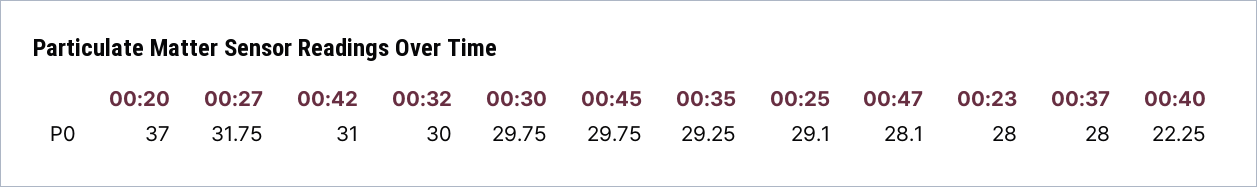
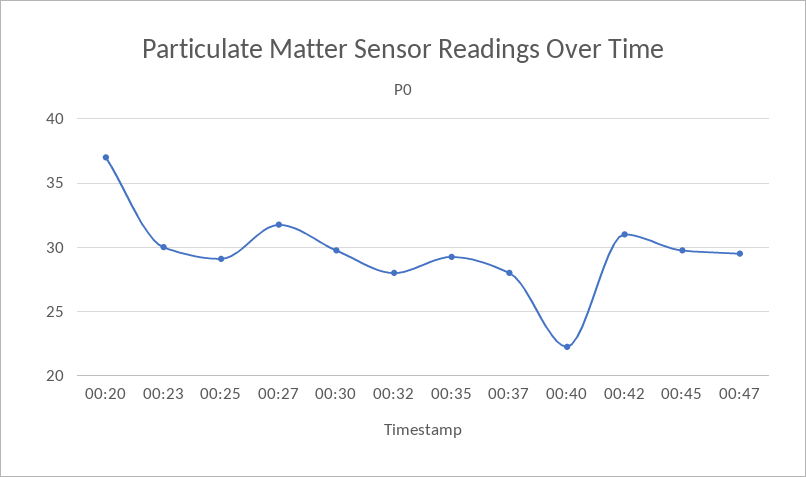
  {
    "00:20": 37,
    "00:27": 31.75,
    "00:42": 31,
-   "00:32": 30,
+   "00:32": 28,
    "00:30": 29.75,
    "00:45": 29.75,
    "00:35": 29.25,
    "00:25": 29.1,
-   "00:47": 28.1,
+   "00:47": 29.5,
-   "00:23": 28,
+   "00:23": 30,
    "00:37": 28,
    "00:40": 22.25
  }

